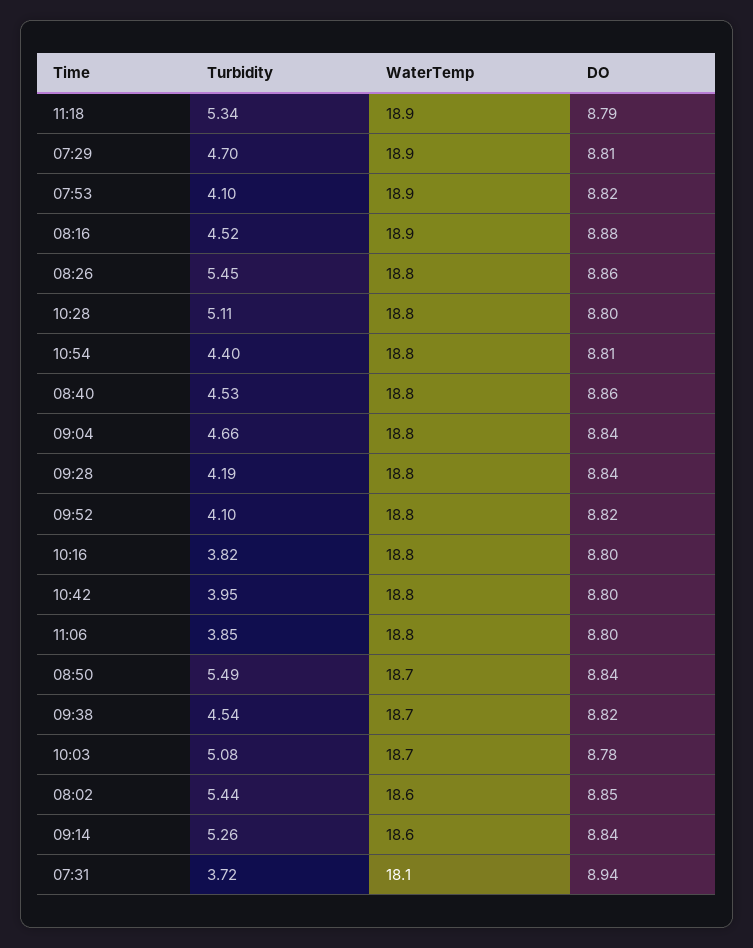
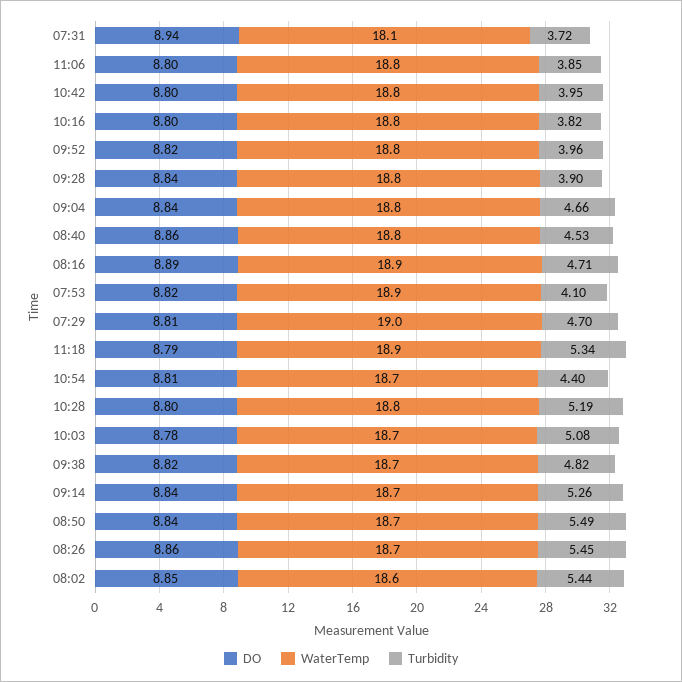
  {
    "Turbidity": {
      "11:18": 5.34,
      "07:29": 4.7,
      "07:53": 4.1,
-     "08:16": 4.52,
+     "08:16": 4.71,
      "08:26": 5.45,
-     "10:28": 5.11,
+     "10:28": 5.19,
      "10:54": 4.4,
      "08:40": 4.53,
      "09:04": 4.66,
-     "09:28": 4.19,
+     "09:28": 3.9,
-     "09:52": 4.1,
+     "09:52": 3.96,
      "10:16": 3.82,
      "10:42": 3.95,
      "11:06": 3.85,
      "08:50": 5.49,
-     "09:38": 4.54,
+     "09:38": 4.82,
      "10:03": 5.08,
      "08:02": 5.44,
      "09:14": 5.26,
      "07:31": 3.72
    },
    "WaterTemp": {
      "11:18": 18.9,
-     "07:29": 18.9,
+     "07:29": 19,
      "07:53": 18.9,
      "08:16": 18.9,
-     "08:26": 18.8,
+     "08:26": 18.7,
      "10:28": 18.8,
-     "10:54": 18.8,
+     "10:54": 18.7,
      "08:40": 18.8,
      "09:04": 18.8,
      "09:28": 18.8,
      "09:52": 18.8,
      "10:16": 18.8,
      "10:42": 18.8,
      "11:06": 18.8,
      "08:50": 18.7,
      "09:38": 18.7,
      "10:03": 18.7,
      "08:02": 18.6,
-     "09:14": 18.6,
+     "09:14": 18.7,
      "07:31": 18.1
    },
    "DO": {
      "11:18": 8.79,
      "07:29": 8.81,
      "07:53": 8.82,
-     "08:16": 8.88,
+     "08:16": 8.89,
      "08:26": 8.86,
      "10:28": 8.8,
      "10:54": 8.81,
      "08:40": 8.86,
      "09:04": 8.84,
      "09:28": 8.84,
      "09:52": 8.82,
      "10:16": 8.8,
      "10:42": 8.8,
      "11:06": 8.8,
      "08:50": 8.84,
      "09:38": 8.82,
      "10:03": 8.78,
      "08:02": 8.85,
      "09:14": 8.84,
      "07:31": 8.94
    }
  }

